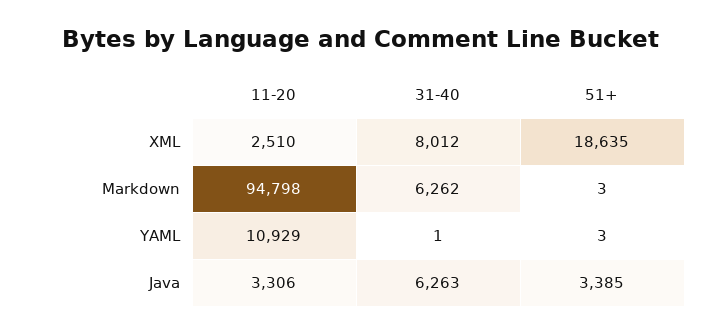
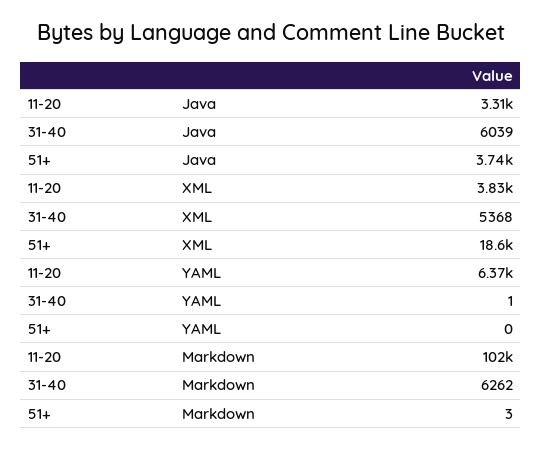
  {
    "11-20": {
-     "XML": 2510,
+     "XML": 3830,
-     "Markdown": 94798,
+     "Markdown": 102000,
-     "YAML": 10929,
+     "YAML": 6370,
      "Java": 3306
    },
    "31-40": {
-     "XML": 8012,
+     "XML": 5368,
      "Markdown": 6262,
      "YAML": 1,
-     "Java": 6263
+     "Java": 6039
    },
    "51+": {
      "XML": 18635,
      "Markdown": 3,
-     "YAML": 3,
+     "YAML": 0,
-     "Java": 3385
+     "Java": 3740
    }
  }

